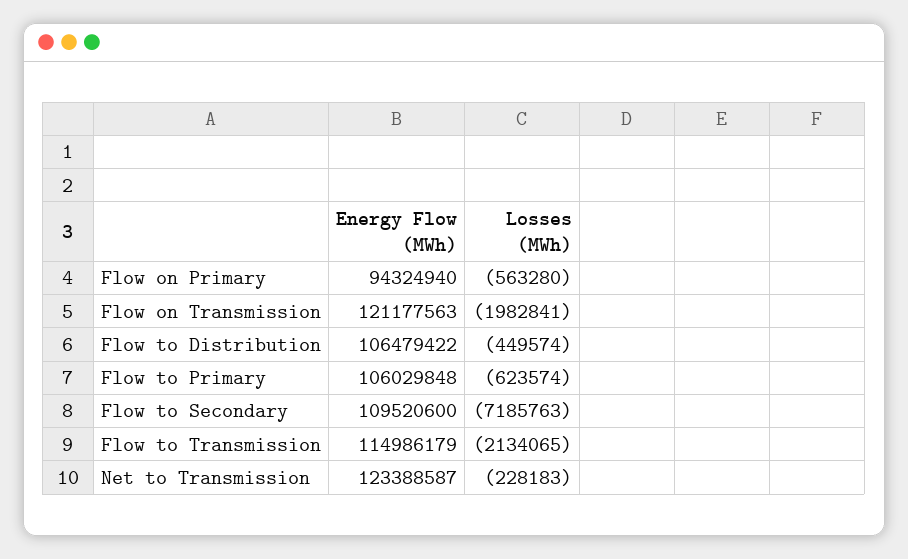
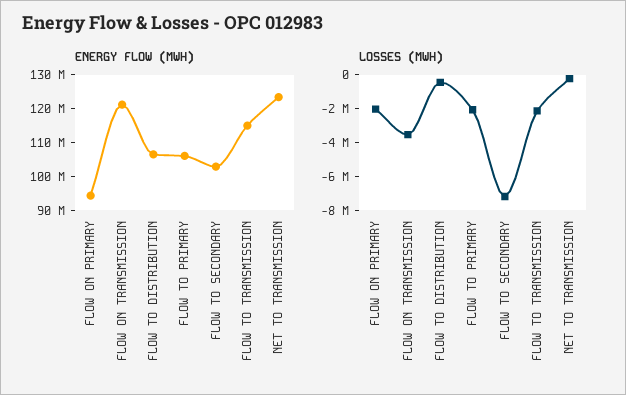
  {
    "Energy Flow (MWh)": {
      "Flow on Primary": 94324940,
      "Flow on Transmission": 121177563,
      "Flow to Distribution": 106479422,
      "Flow to Primary": 106029848,
-     "Flow to Secondary": 109520600,
+     "Flow to Secondary": 102500000,
      "Flow to Transmission": 114986179,
      "Net to Transmission": 123388587
    },
    "Losses (MWh)": {
-     "Flow on Primary": -563280,
+     "Flow on Primary": -2000000,
-     "Flow on Transmission": -1982841,
+     "Flow on Transmission": -3500000,
      "Flow to Distribution": -449574,
-     "Flow to Primary": -623574,
+     "Flow to Primary": -2000000,
      "Flow to Secondary": -7185763,
      "Flow to Transmission": -2134065,
      "Net to Transmission": -228183
    }
  }

